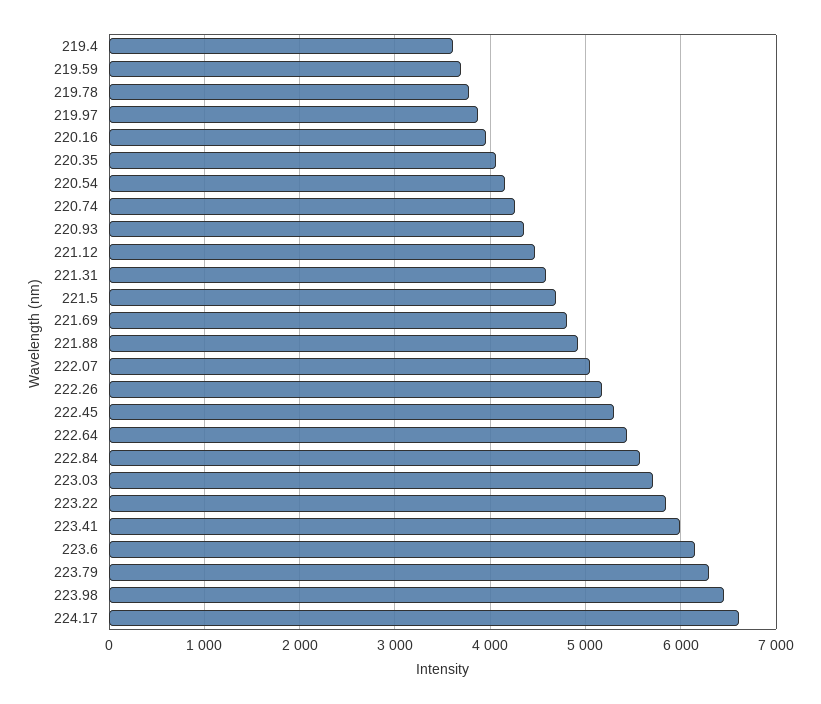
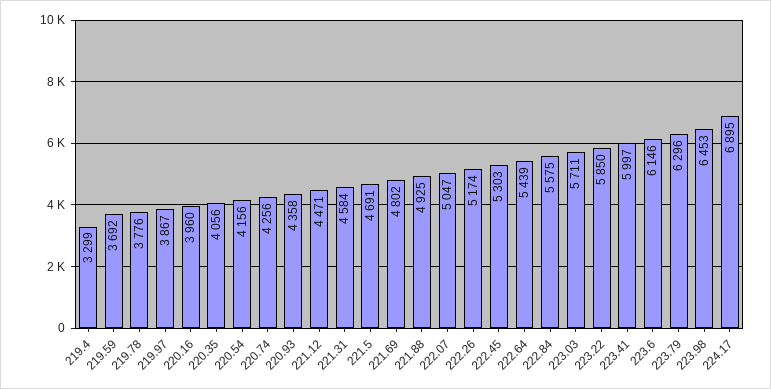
  {
-   "219.4": 3600,
+   "219.4": 3299,
    "219.59": 3692,
    "219.78": 3776,
    "219.97": 3867,
    "220.16": 3960,
    "220.35": 4056,
    "220.54": 4156,
    "220.74": 4256,
    "220.93": 4358,
    "221.12": 4471,
    "221.31": 4584,
    "221.5": 4691,
    "221.69": 4802,
    "221.88": 4925,
    "222.07": 5047,
    "222.26": 5174,
    "222.45": 5303,
    "222.64": 5439,
    "222.84": 5575,
    "223.03": 5711,
    "223.22": 5850,
    "223.41": 5997,
    "223.6": 6146,
    "223.79": 6296,
    "223.98": 6453,
-   "224.17": 6600
+   "224.17": 6895
  }

